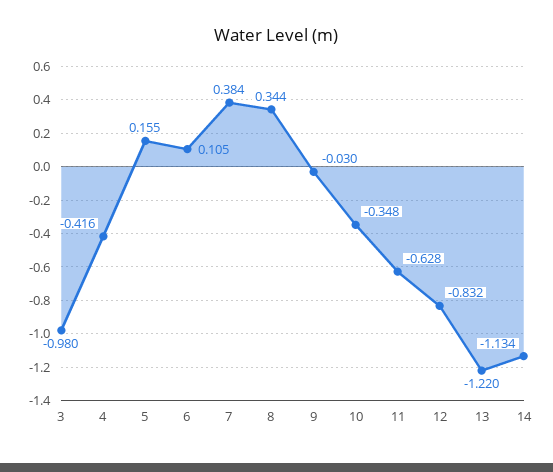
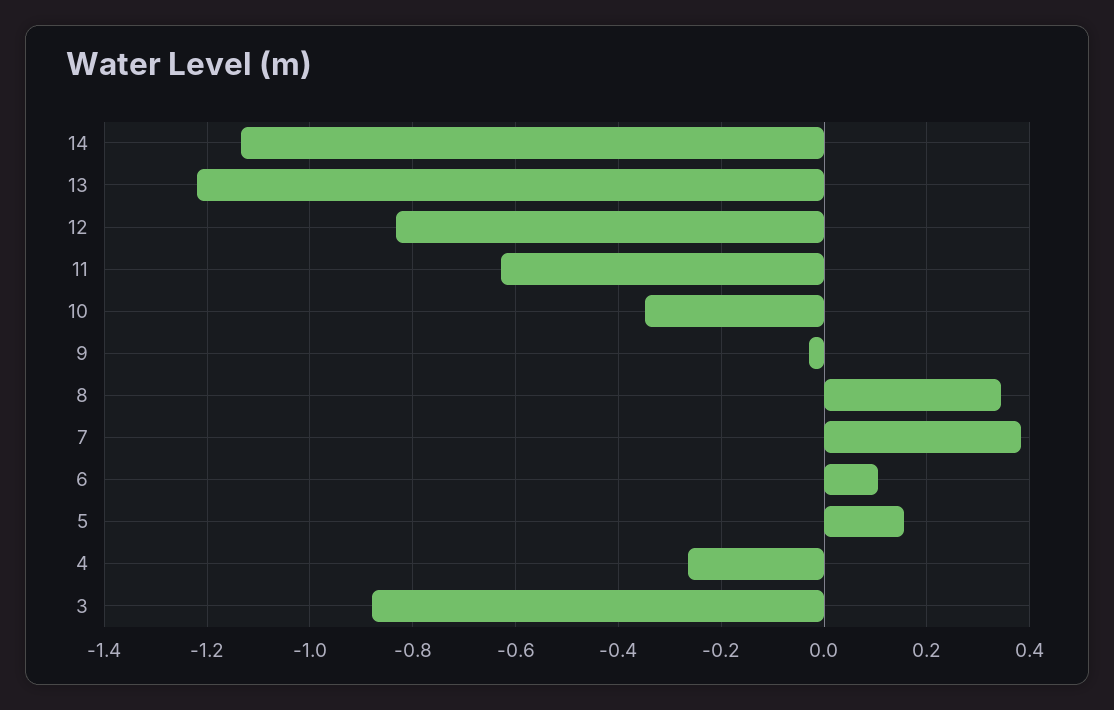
  {
-   "3": -0.98,
+   "3": -0.88,
-   "4": -0.416,
+   "4": -0.26,
    "5": 0.155,
    "6": 0.105,
    "7": 0.384,
    "8": 0.344,
    "9": -0.03,
    "10": -0.348,
    "11": -0.628,
    "12": -0.832,
    "13": -1.22,
    "14": -1.134
  }

